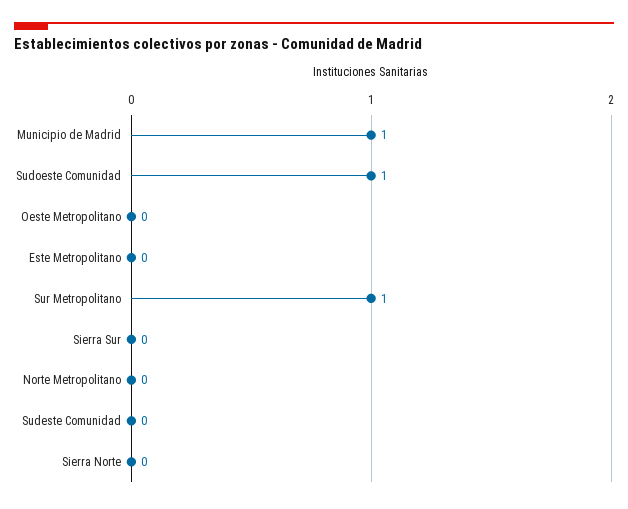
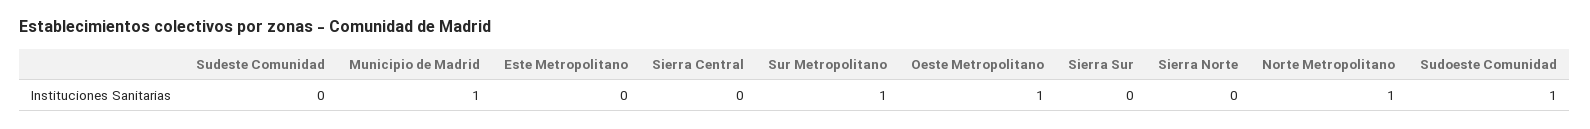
  {
    "Municipio de Madrid": 1,
    "Sudoeste Comunidad": 1,
-   "Oeste Metropolitano": 0,
+   "Oeste Metropolitano": 1,
    "Este Metropolitano": 0,
    "Sur Metropolitano": 1,
    "Sierra Sur": 0,
-   "Norte Metropolitano": 0,
+   "Norte Metropolitano": 1,
    "Sudeste Comunidad": 0,
-   "Sierra Norte": 0
+   "Sierra Norte": 0,
+   "Sierra Central": 0
  }

